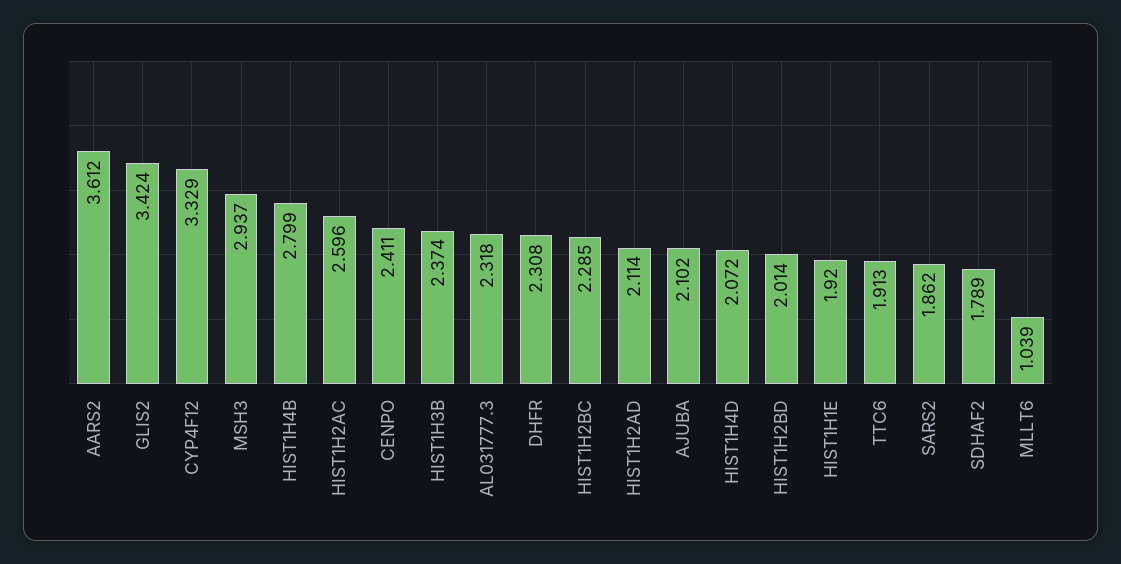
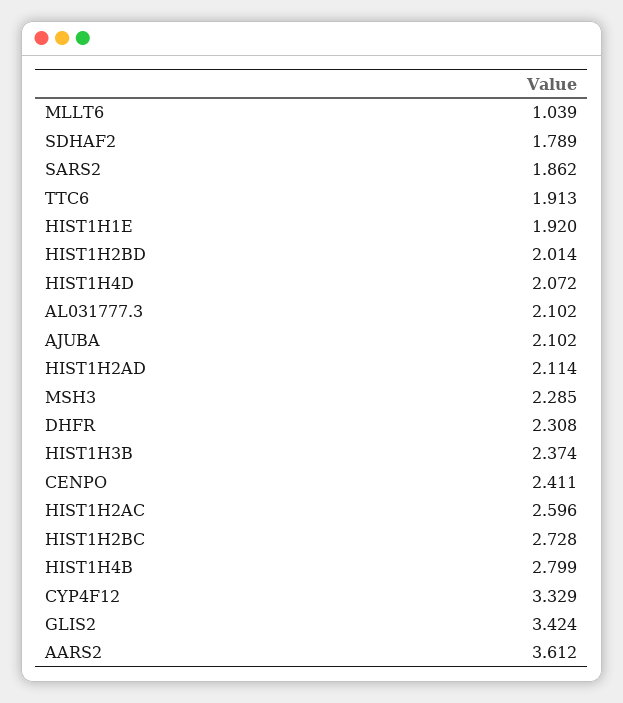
  {
    "AARS2": 3.612,
    "GLIS2": 3.424,
    "CYP4F12": 3.329,
-   "MSH3": 2.937,
+   "MSH3": 2.285,
    "HIST1H4B": 2.799,
    "HIST1H2AC": 2.596,
    "CENPO": 2.411,
    "HIST1H3B": 2.374,
-   "AL031777.3": 2.318,
+   "AL031777.3": 2.102,
    "DHFR": 2.308,
-   "HIST1H2BC": 2.285,
+   "HIST1H2BC": 2.728,
    "HIST1H2AD": 2.114,
    "AJUBA": 2.102,
    "HIST1H4D": 2.072,
    "HIST1H2BD": 2.014,
    "HIST1H1E": 1.92,
    "TTC6": 1.913,
    "SARS2": 1.862,
    "SDHAF2": 1.789,
    "MLLT6": 1.039
  }

